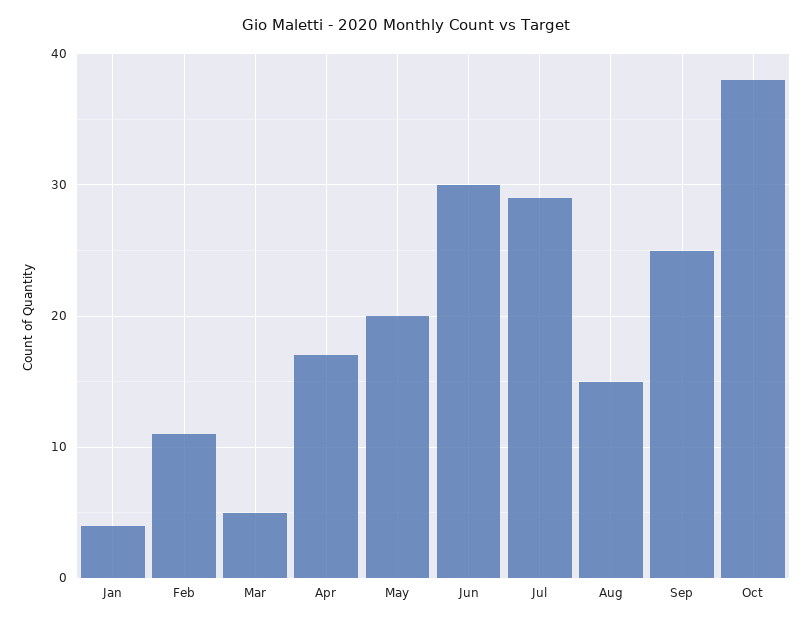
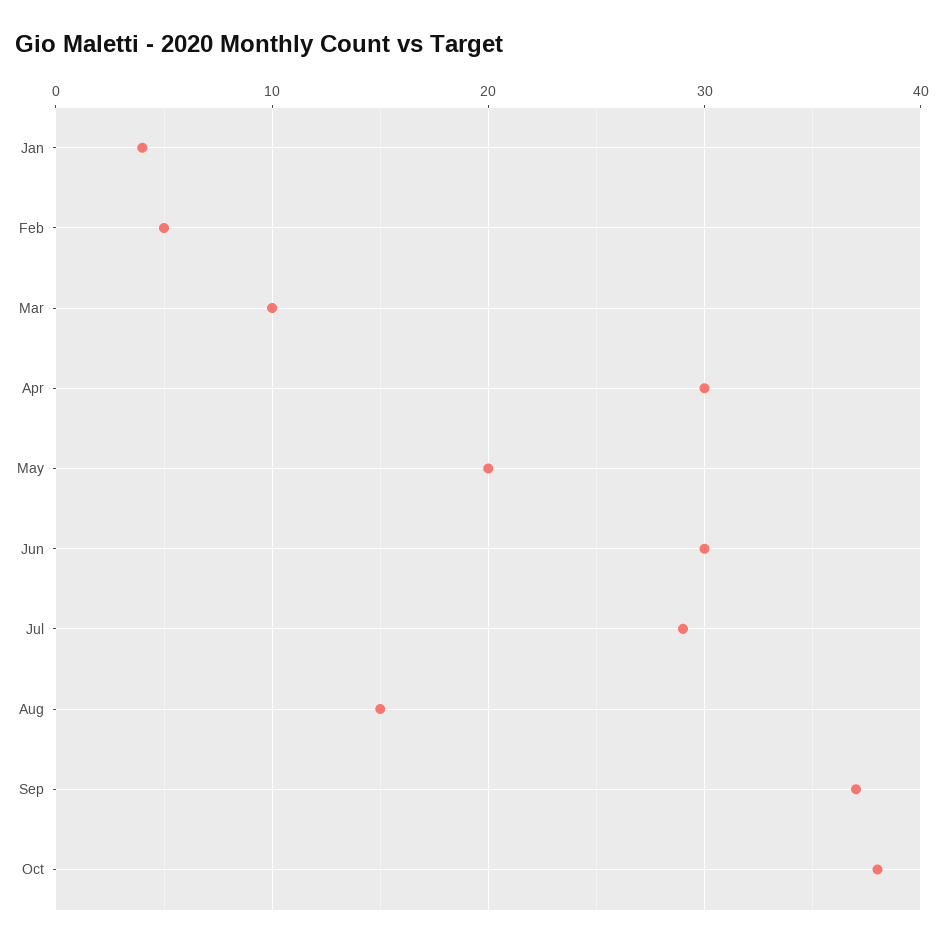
  {
    "Jan": 4,
-   "Feb": 11,
+   "Feb": 5,
-   "Mar": 5,
+   "Mar": 10,
-   "Apr": 17,
+   "Apr": 30,
    "May": 20,
    "Jun": 30,
    "Jul": 29,
    "Aug": 15,
-   "Sep": 25,
+   "Sep": 37,
    "Oct": 38
  }

